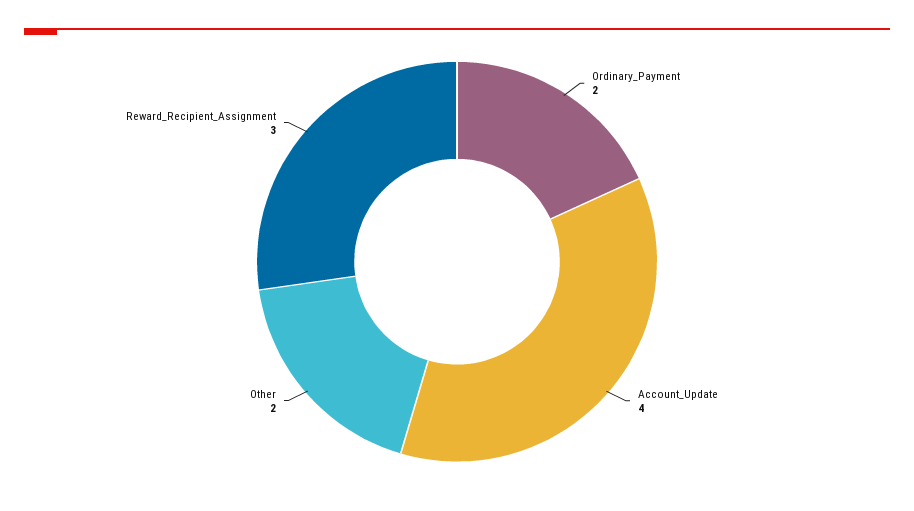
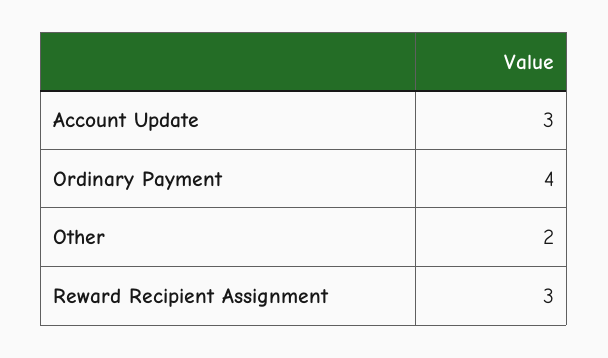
  {
-   "Ordinary_Payment": 2,
+   "Ordinary_Payment": 4,
-   "Account_Update": 4,
+   "Account_Update": 3,
    "Other": 2,
    "Reward_Recipient_Assignment": 3
  }

